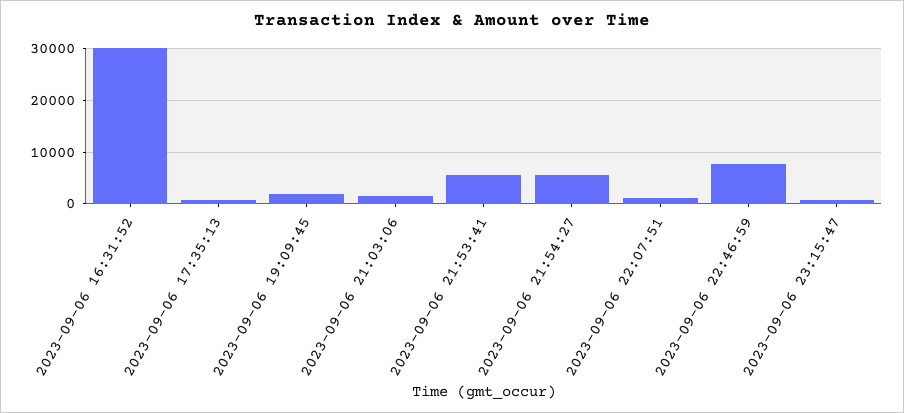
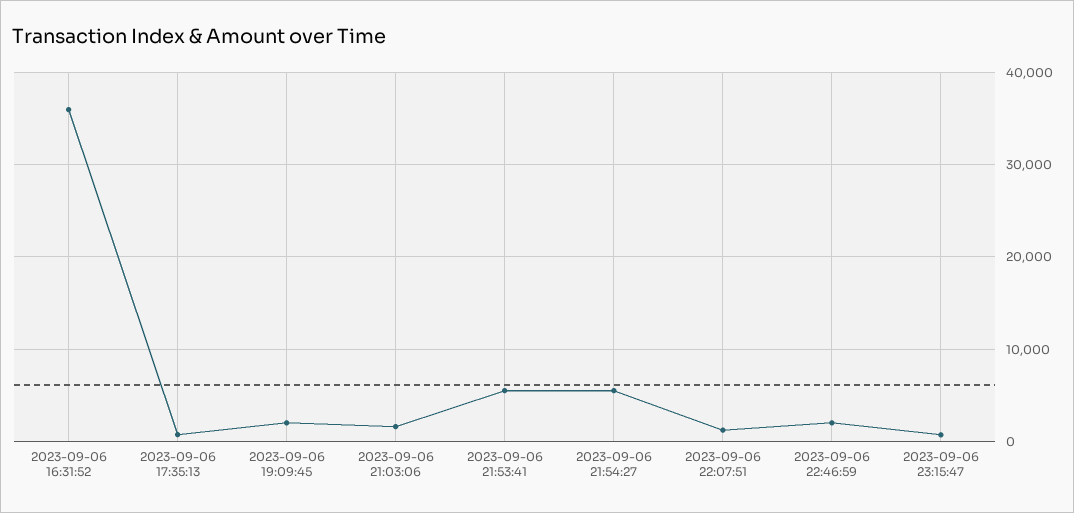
  {
-   "2023-09-06 16:31:52": 30000,
+   "2023-09-06 16:31:52": 36000,
    "2023-09-06 17:35:13": 1000,
    "2023-09-06 19:09:45": 2000,
    "2023-09-06 21:03:06": 2000,
    "2023-09-06 21:53:41": 6000,
    "2023-09-06 21:54:27": 6000,
    "2023-09-06 22:07:51": 1000,
-   "2023-09-06 22:46:59": 8000,
+   "2023-09-06 22:46:59": 2000,
    "2023-09-06 23:15:47": 1000
  }

